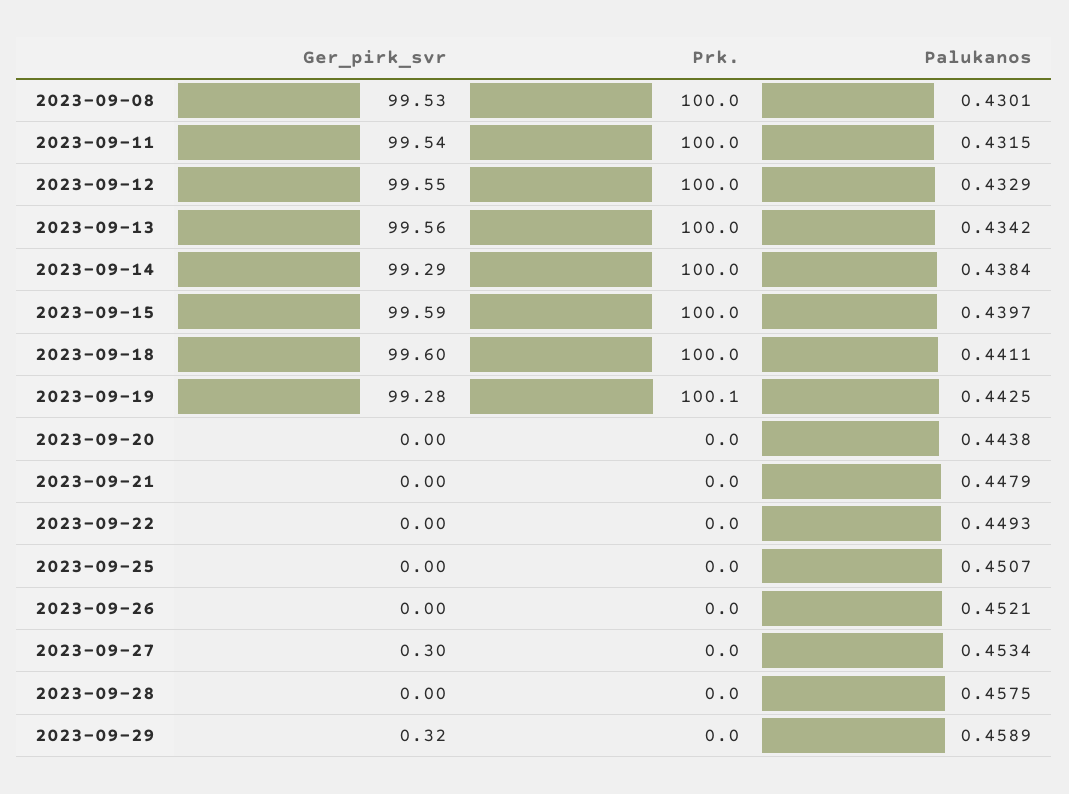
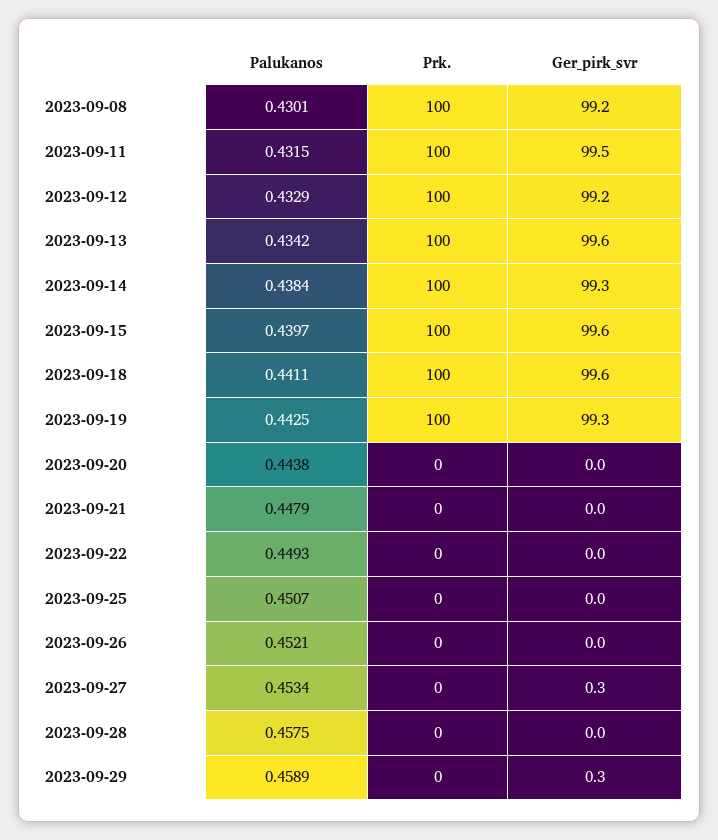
  {
    "Ger_pirk_svr": {
-     "2023-09-08": 99.53,
+     "2023-09-08": 99.2,
      "2023-09-11": 99.54,
-     "2023-09-12": 99.55,
+     "2023-09-12": 99.2,
      "2023-09-13": 99.56,
      "2023-09-14": 99.29,
      "2023-09-15": 99.59,
      "2023-09-18": 99.6,
      "2023-09-19": 99.28,
      "2023-09-20": 0,
      "2023-09-21": 0,
      "2023-09-22": 0,
      "2023-09-25": 0,
      "2023-09-26": 0,
      "2023-09-27": 0.3,
      "2023-09-28": 0,
      "2023-09-29": 0.32
    },
    "Prk.": {
      "2023-09-08": 100,
      "2023-09-11": 100,
      "2023-09-12": 100,
      "2023-09-13": 100,
      "2023-09-14": 100,
      "2023-09-15": 100,
      "2023-09-18": 100,
      "2023-09-19": 100.1,
      "2023-09-20": 0,
      "2023-09-21": 0,
      "2023-09-22": 0,
      "2023-09-25": 0,
      "2023-09-26": 0,
      "2023-09-27": 0,
      "2023-09-28": 0,
      "2023-09-29": 0
    },
    "Palukanos": {
      "2023-09-08": 0.4301,
      "2023-09-11": 0.4315,
      "2023-09-12": 0.4329,
      "2023-09-13": 0.4342,
      "2023-09-14": 0.4384,
      "2023-09-15": 0.4397,
      "2023-09-18": 0.4411,
      "2023-09-19": 0.4425,
      "2023-09-20": 0.4438,
      "2023-09-21": 0.4479,
      "2023-09-22": 0.4493,
      "2023-09-25": 0.4507,
      "2023-09-26": 0.4521,
      "2023-09-27": 0.4534,
      "2023-09-28": 0.4575,
      "2023-09-29": 0.4589
    }
  }

